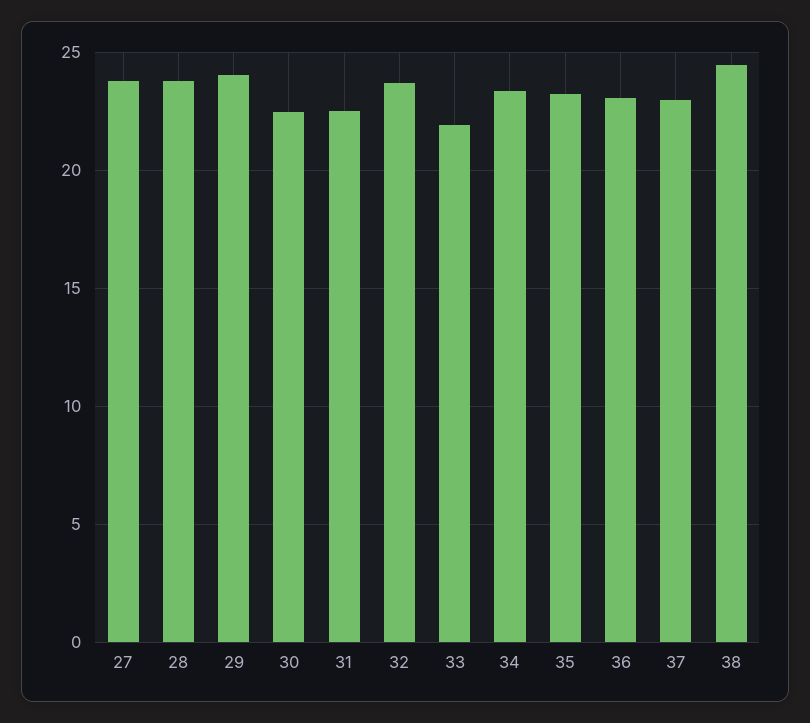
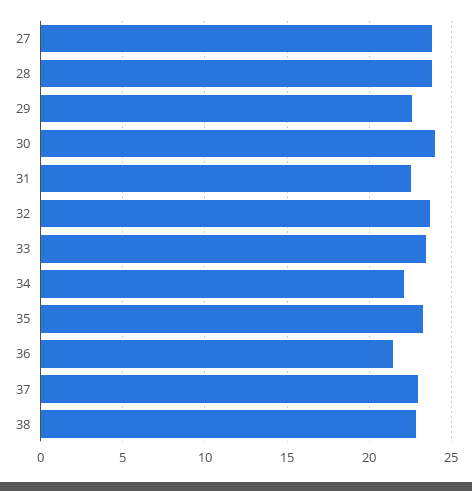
  {
    "27": 24,
    "28": 24,
-   "29": 24,
+   "29": 22.5,
-   "30": 22.5,
+   "30": 24,
    "31": 22.5,
    "32": 23.5,
-   "33": 22,
+   "33": 23.5,
-   "34": 23.5,
+   "34": 22,
    "35": 23.5,
-   "36": 23,
+   "36": 21.5,
    "37": 23,
-   "38": 24.5
+   "38": 23
  }

